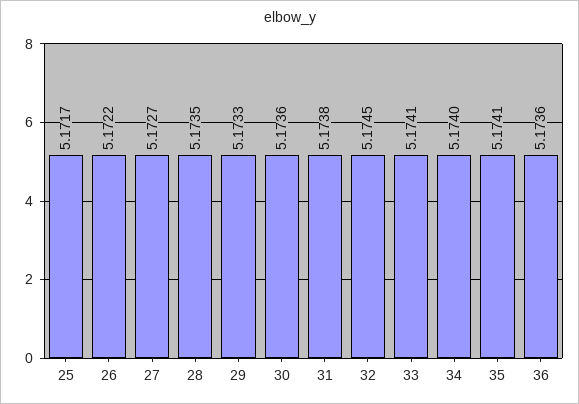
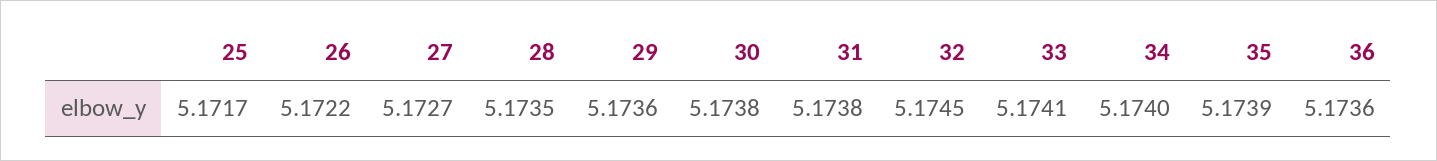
  {
    "25": 5.1717,
    "26": 5.1722,
    "27": 5.1727,
    "28": 5.1735,
-   "29": 5.1733,
+   "29": 5.1736,
-   "30": 5.1736,
+   "30": 5.1738,
    "31": 5.1738,
    "32": 5.1745,
    "33": 5.1741,
    "34": 5.174,
-   "35": 5.1741,
+   "35": 5.1739,
    "36": 5.1736
  }

